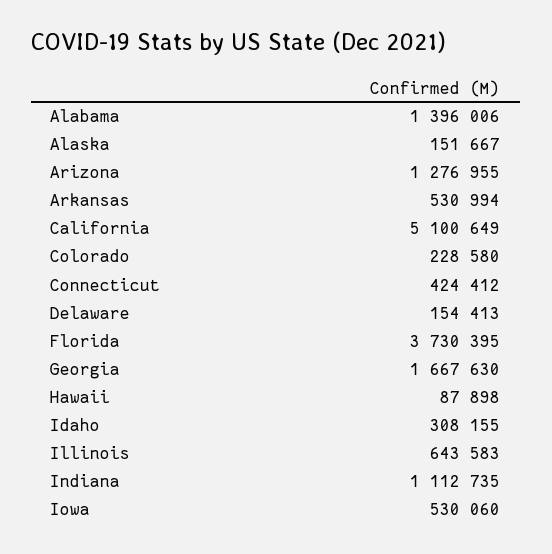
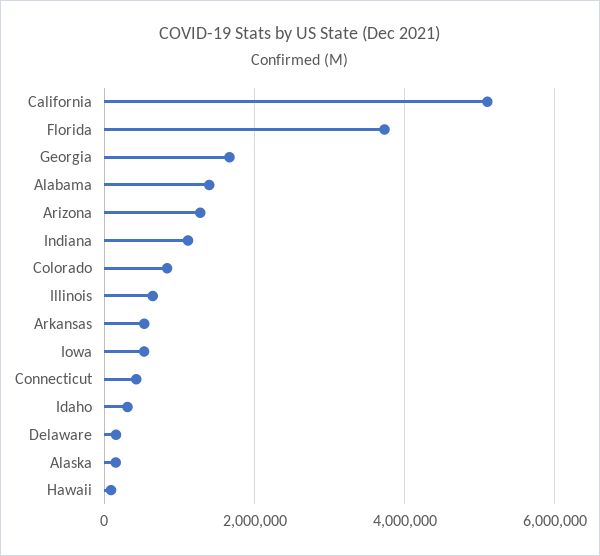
  {
    "Alabama": 1396006,
    "Alaska": 151667,
    "Arizona": 1276955,
    "Arkansas": 530994,
    "California": 5100649,
-   "Colorado": 228580,
+   "Colorado": 800000,
    "Connecticut": 424412,
    "Delaware": 154413,
    "Florida": 3730395,
    "Georgia": 1667630,
    "Hawaii": 87898,
    "Idaho": 308155,
    "Illinois": 643583,
    "Indiana": 1112735,
    "Iowa": 530060
  }

